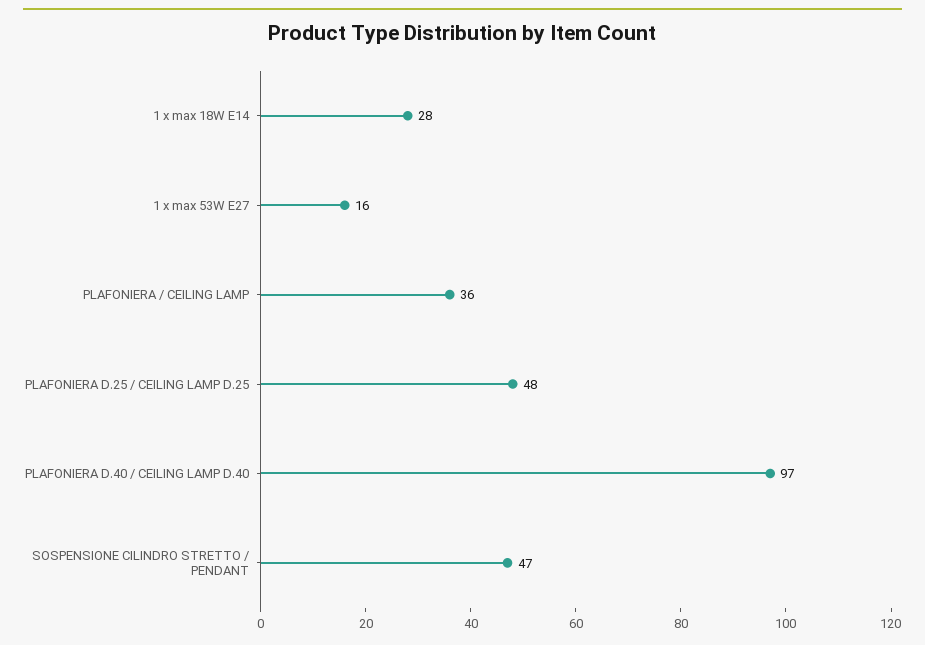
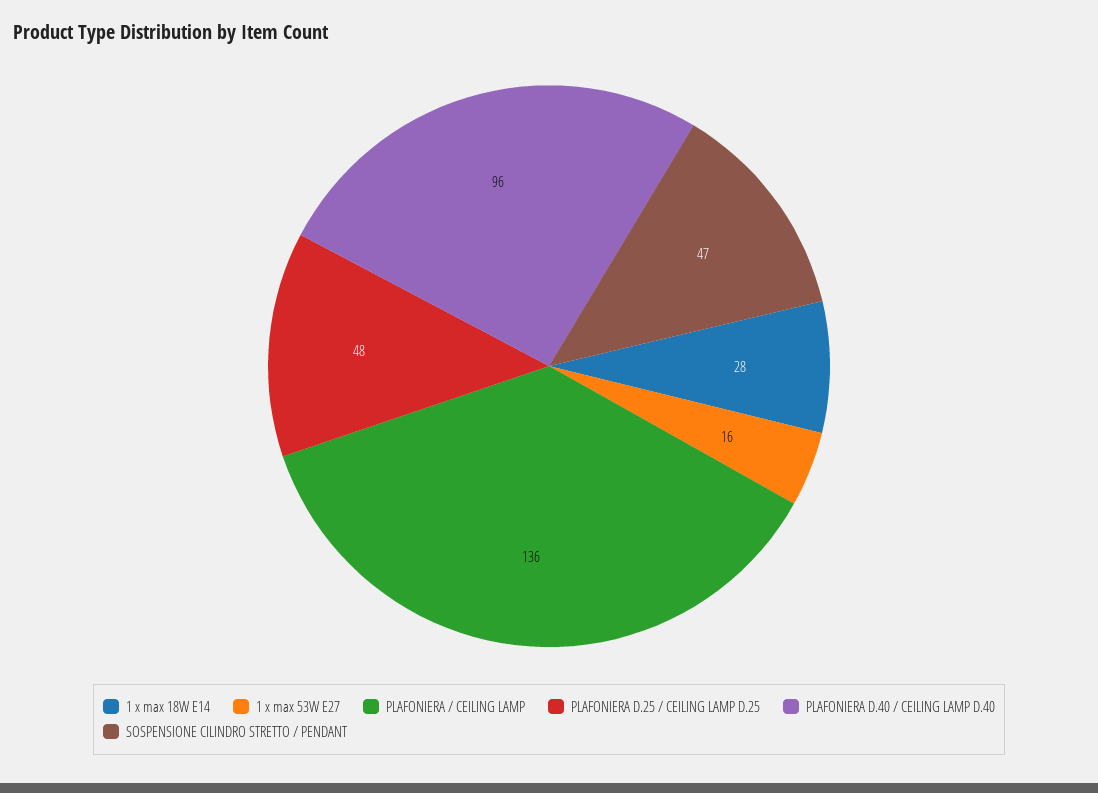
  {
    "1 x max 18W E14": 28,
    "1 x max 53W E27": 16,
-   "PLAFONIERA / CEILING LAMP": 36,
+   "PLAFONIERA / CEILING LAMP": 136,
    "PLAFONIERA D.25 / CEILING LAMP D.25": 48,
-   "PLAFONIERA D.40 / CEILING LAMP D.40": 97,
+   "PLAFONIERA D.40 / CEILING LAMP D.40": 96,
    "SOSPENSIONE CILINDRO STRETTO / PENDANT": 47
  }

